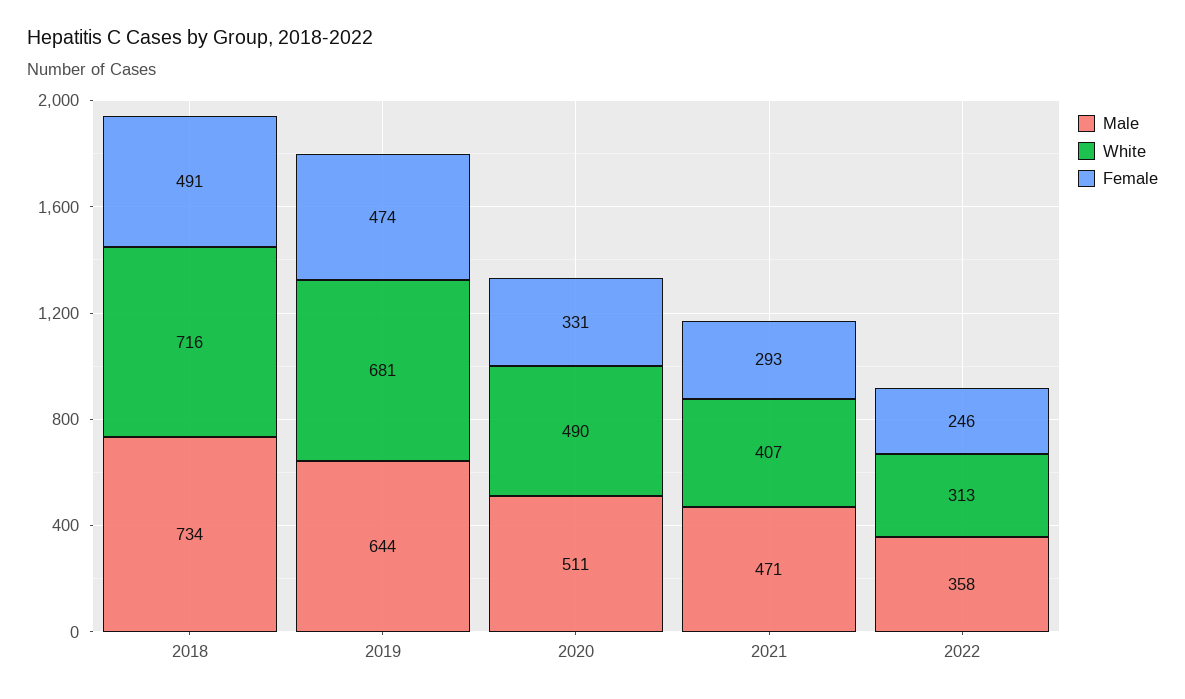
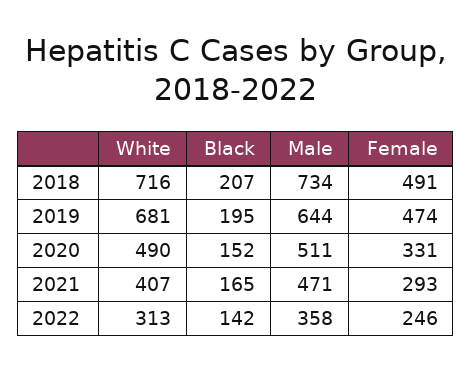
  {
    "Male": {
      "2018": 734,
      "2019": 644,
      "2020": 511,
      "2021": 471,
      "2022": 358
    },
    "White": {
      "2018": 716,
      "2019": 681,
      "2020": 490,
      "2021": 407,
      "2022": 313
    },
    "Female": {
      "2018": 491,
      "2019": 474,
      "2020": 331,
      "2021": 293,
      "2022": 246
-   }
+   },
+   "Black": {
+     "2018": 207,
+     "2019": 195,
+     "2020": 152,
+     "2021": 165,
+     "2022": 142
+   }
  }

